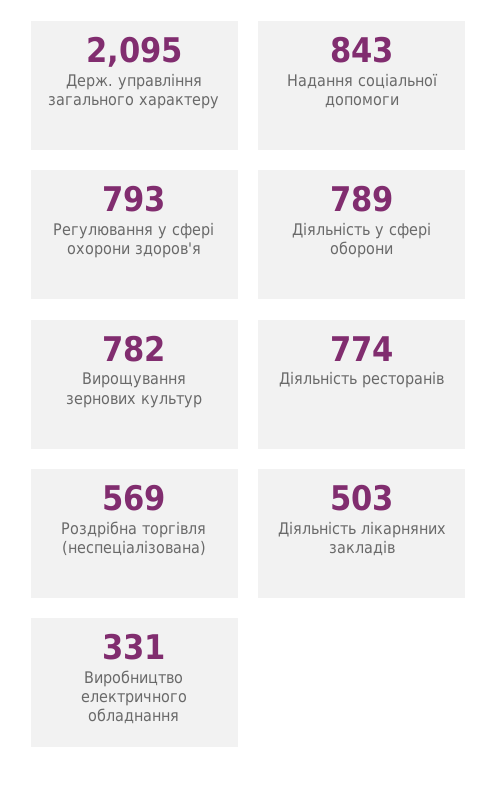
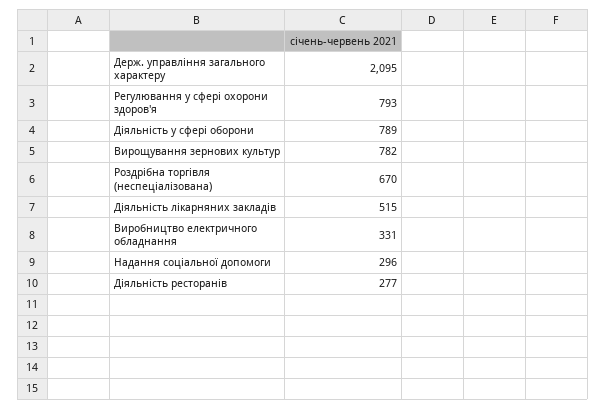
  {
    "Держ. управління загального характеру": 2095,
-   "Надання соціальної допомоги": 843,
+   "Надання соціальної допомоги": 296,
    "Регулювання у сфері охорони здоров'я": 793,
    "Діяльність у сфері оборони": 789,
    "Вирощування зернових культур": 782,
-   "Діяльність ресторанів": 774,
+   "Діяльність ресторанів": 277,
-   "Роздрібна торгівля (неспеціалізована)": 569,
+   "Роздрібна торгівля (неспеціалізована)": 670,
-   "Діяльність лікарняних закладів": 503,
+   "Діяльність лікарняних закладів": 515,
    "Виробництво електричного обладнання": 331
  }

